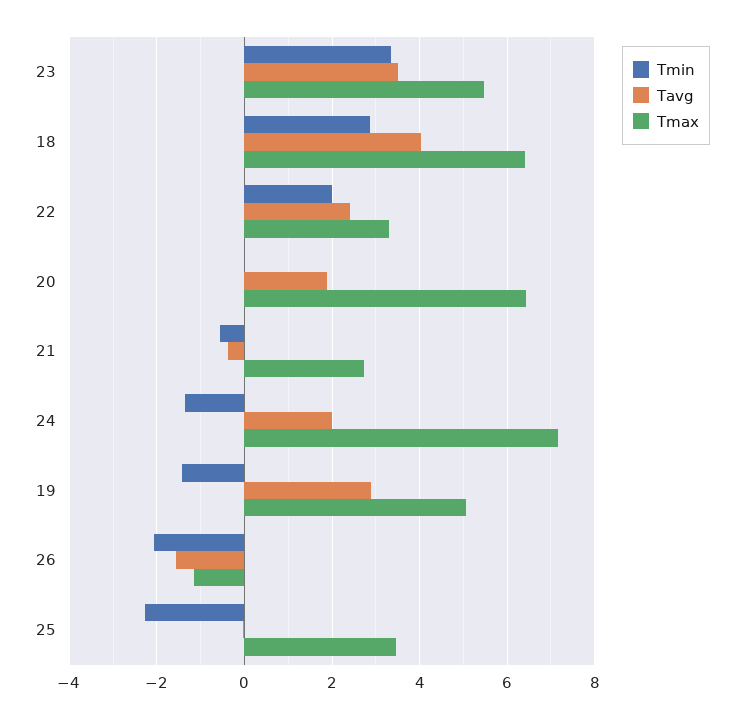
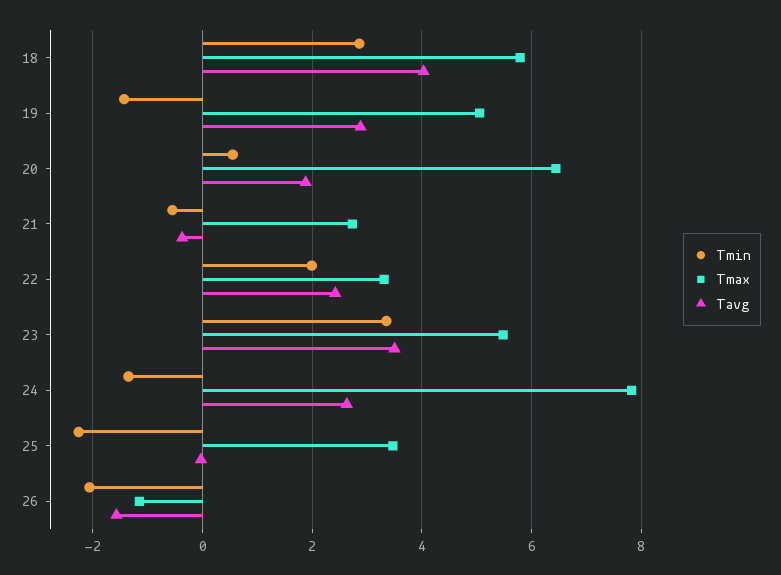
  {
    "Tmin": {
      "23": 3.4,
      "18": 2.8,
      "22": 2,
-     "20": 0,
+     "20": 0.6,
      "21": -0.6,
      "24": -1.4,
      "19": -1.4,
      "26": -2,
      "25": -2.2
    },
    "Tavg": {
      "23": 3.6,
      "18": 4,
      "22": 2.4,
      "20": 1.8,
      "21": -0.4,
-     "24": 2,
+     "24": 2.6,
      "19": 2.8,
      "26": -1.6,
      "25": 0
    },
    "Tmax": {
      "23": 5.4,
-     "18": 6.4,
+     "18": 5.8,
      "22": 3.4,
      "20": 6.4,
      "21": 2.8,
-     "24": 7.2,
+     "24": 7.8,
      "19": 5,
      "26": -1.2,
      "25": 3.4
    }
  }

